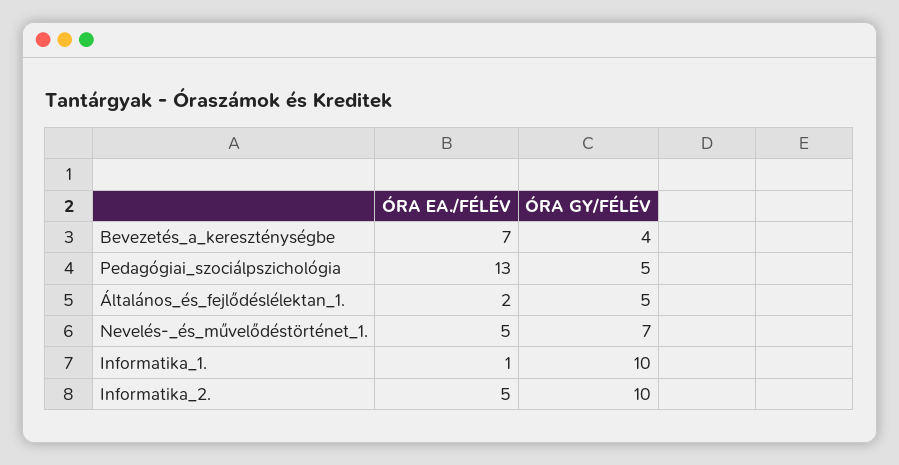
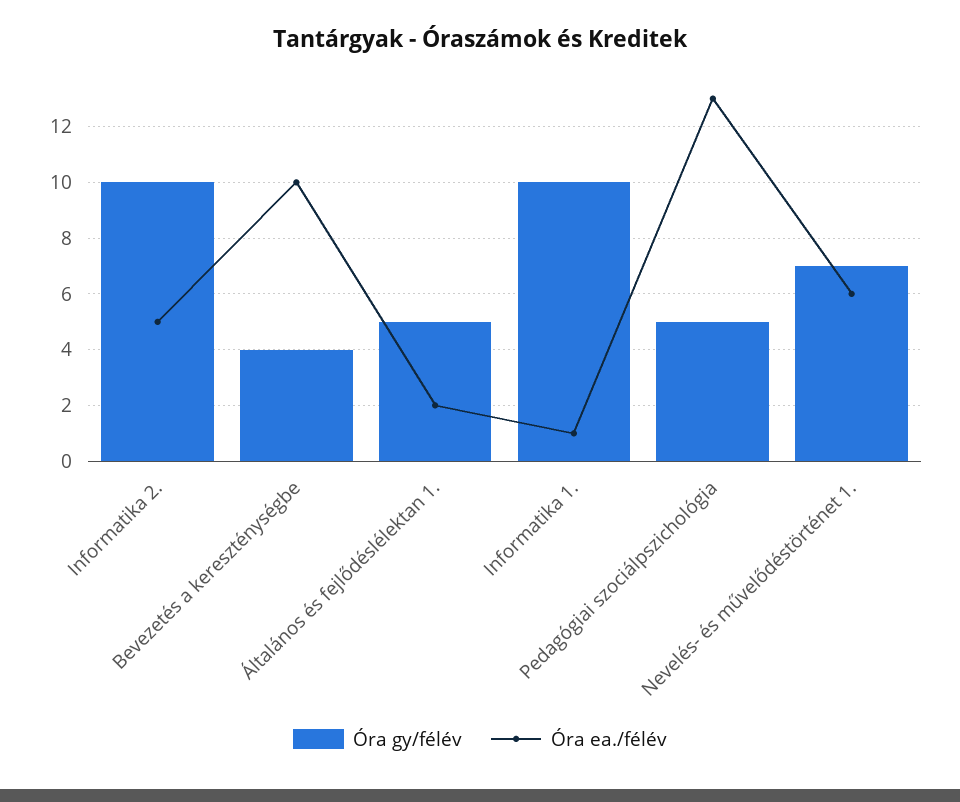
  {
    "ÓRA EA./FÉLÉV": {
-     "Bevezetés_a_kereszténységbe": 7,
+     "Bevezetés_a_kereszténységbe": 10,
      "Pedagógiai_szociálpszichológia": 13,
      "Általános_és_fejlődéslélektan_1.": 2,
-     "Nevelés-_és_művelődéstörténet_1.": 5,
+     "Nevelés-_és_művelődéstörténet_1.": 6,
      "Informatika_1.": 1,
      "Informatika_2.": 5
    },
    "ÓRA GY/FÉLÉV": {
      "Bevezetés_a_kereszténységbe": 4,
      "Pedagógiai_szociálpszichológia": 5,
      "Általános_és_fejlődéslélektan_1.": 5,
      "Nevelés-_és_művelődéstörténet_1.": 7,
      "Informatika_1.": 10,
      "Informatika_2.": 10
    }
  }

